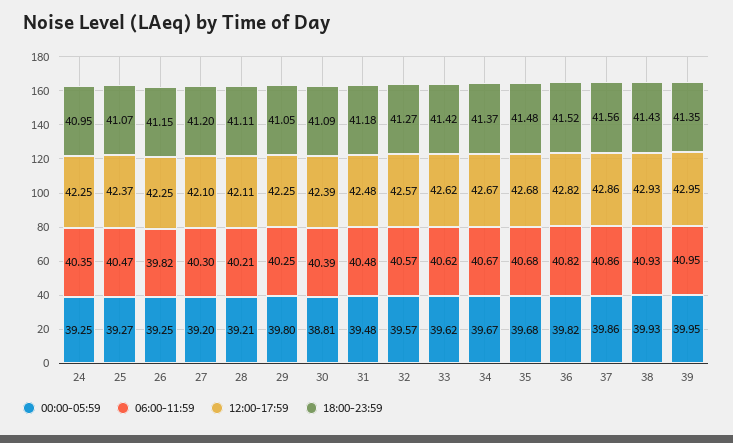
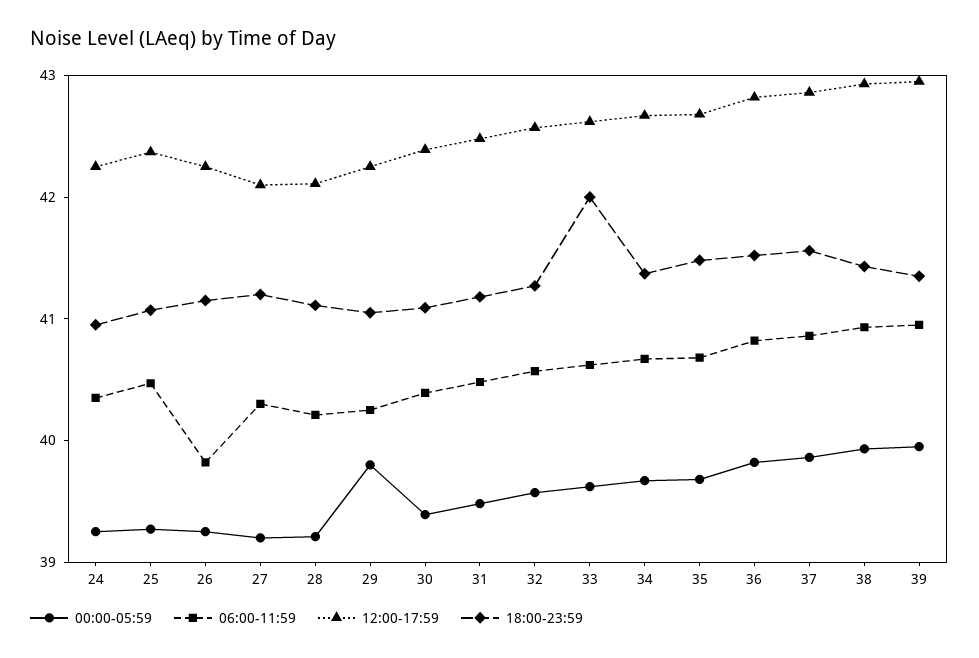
  {
    "00:00-05:59": {
      "24": 39.25,
      "25": 39.27,
      "26": 39.25,
      "27": 39.2,
      "28": 39.21,
      "29": 39.8,
-     "30": 38.81,
+     "30": 39.4,
      "31": 39.48,
      "32": 39.57,
      "33": 39.62,
      "34": 39.67,
      "35": 39.68,
      "36": 39.82,
      "37": 39.86,
      "38": 39.93,
      "39": 39.95
    },
    "06:00-11:59": {
      "24": 40.35,
      "25": 40.47,
      "26": 39.82,
      "27": 40.3,
      "28": 40.21,
      "29": 40.25,
      "30": 40.39,
      "31": 40.48,
      "32": 40.57,
      "33": 40.62,
      "34": 40.67,
      "35": 40.68,
      "36": 40.82,
      "37": 40.86,
      "38": 40.93,
      "39": 40.95
    },
    "12:00-17:59": {
      "24": 42.25,
      "25": 42.37,
      "26": 42.25,
      "27": 42.1,
      "28": 42.11,
      "29": 42.25,
      "30": 42.39,
      "31": 42.48,
      "32": 42.57,
      "33": 42.62,
      "34": 42.67,
      "35": 42.68,
      "36": 42.82,
      "37": 42.86,
      "38": 42.93,
      "39": 42.95
    },
    "18:00-23:59": {
      "24": 40.95,
      "25": 41.07,
      "26": 41.15,
      "27": 41.2,
      "28": 41.11,
      "29": 41.05,
      "30": 41.09,
      "31": 41.18,
      "32": 41.27,
-     "33": 41.42,
+     "33": 42,
      "34": 41.37,
      "35": 41.48,
      "36": 41.52,
      "37": 41.56,
      "38": 41.43,
      "39": 41.35
    }
  }

